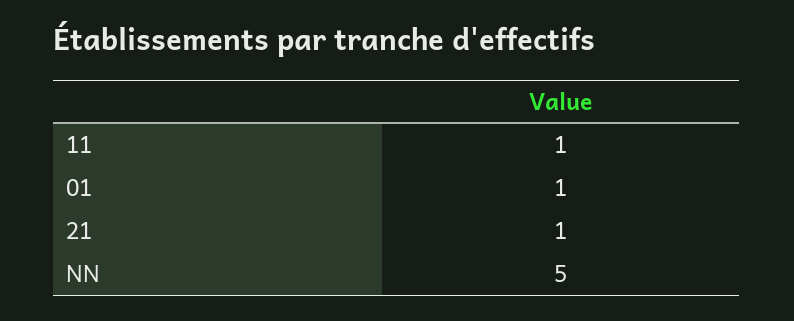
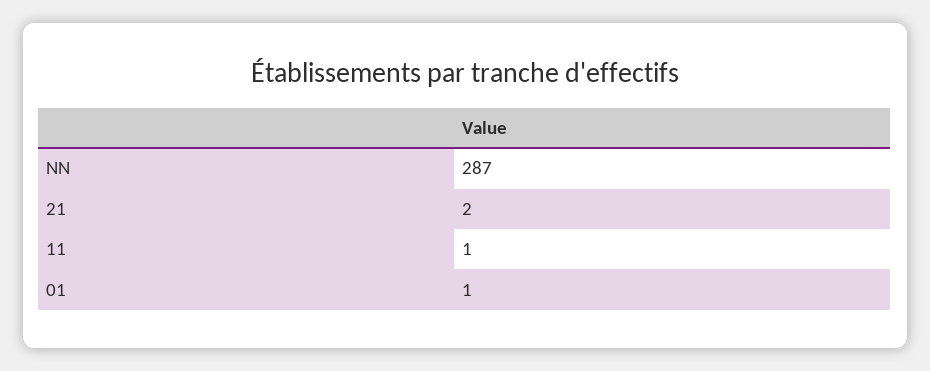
  {
    "11": 1,
    "01": 1,
-   "21": 1,
+   "21": 2,
-   "NN": 5
+   "NN": 287
  }

